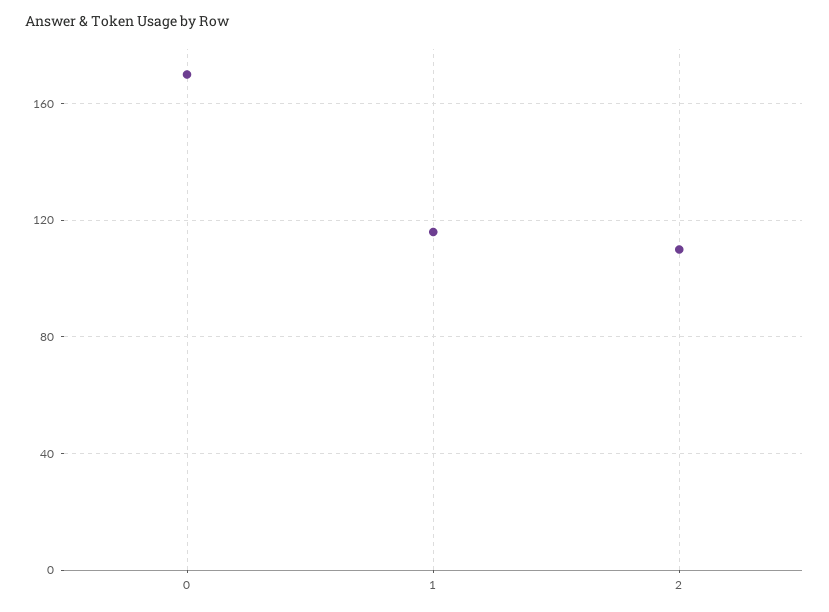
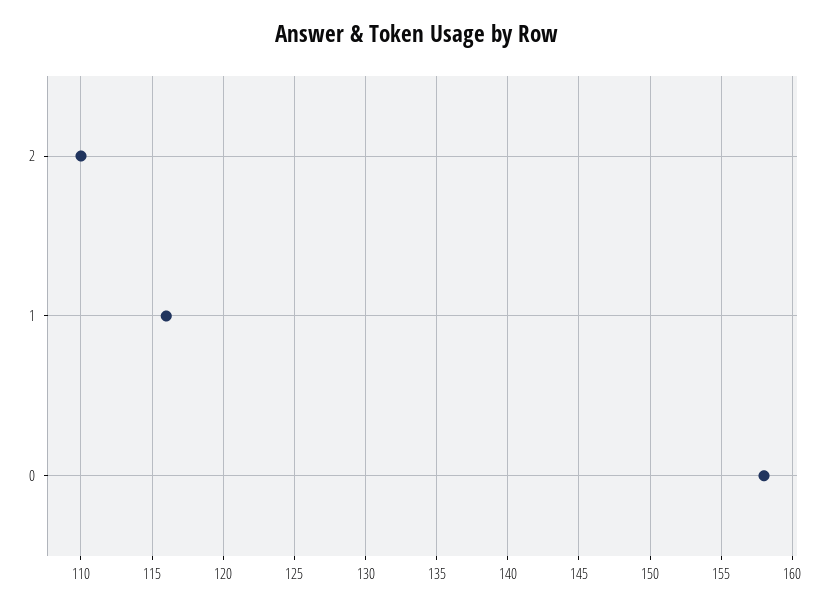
  {
-   "0": 170,
+   "0": 158,
    "1": 116,
    "2": 110
  }

